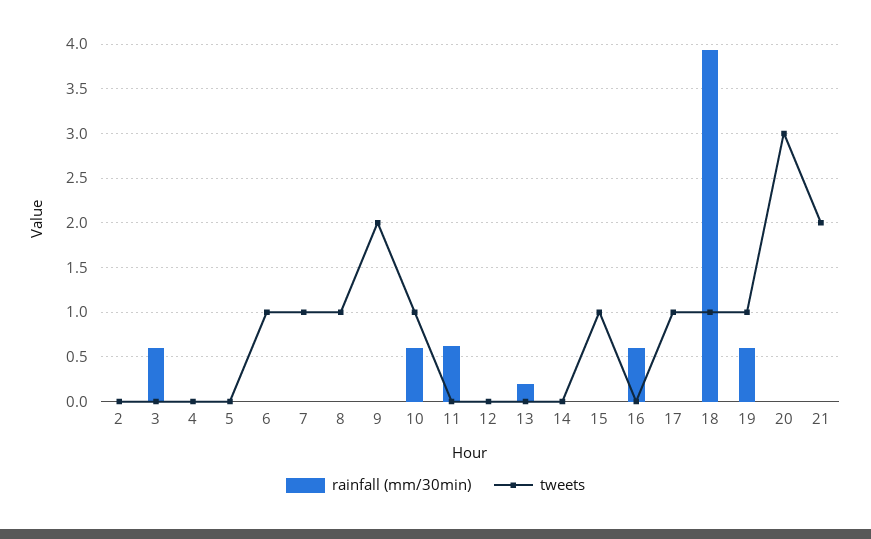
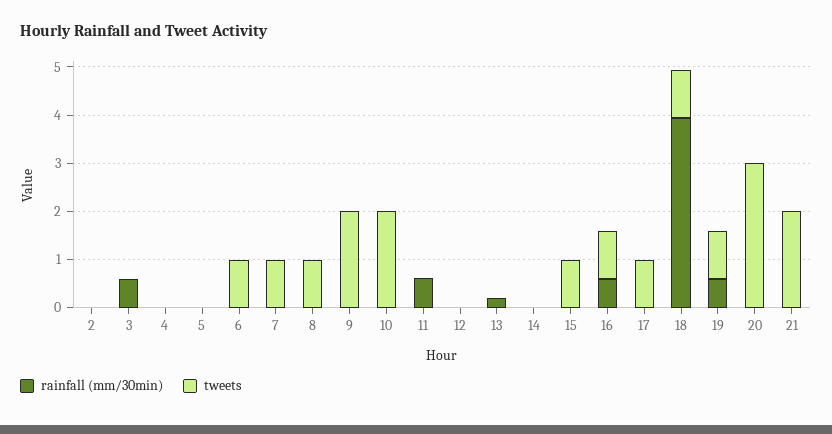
  {
    "rainfall (mm/30min)": {
      "2": 0,
      "3": 0.6,
      "4": 0,
      "5": 0,
      "6": 0,
      "7": 0,
      "8": 0,
      "9": 0,
-     "10": 0.6,
+     "10": 0,
      "11": 0.6,
      "12": 0,
      "13": 0.2,
      "14": 0,
      "15": 0,
      "16": 0.6,
      "17": 0,
      "18": 3.9,
      "19": 0.6,
      "20": 0,
      "21": 0
    },
    "tweets": {
      "2": 0,
      "3": 0,
      "4": 0,
      "5": 0,
      "6": 1,
      "7": 1,
      "8": 1,
      "9": 2,
-     "10": 1,
+     "10": 2,
      "11": 0,
      "12": 0,
      "13": 0,
      "14": 0,
      "15": 1,
-     "16": 0,
+     "16": 1,
      "17": 1,
      "18": 1,
      "19": 1,
      "20": 3,
      "21": 2
    }
  }

